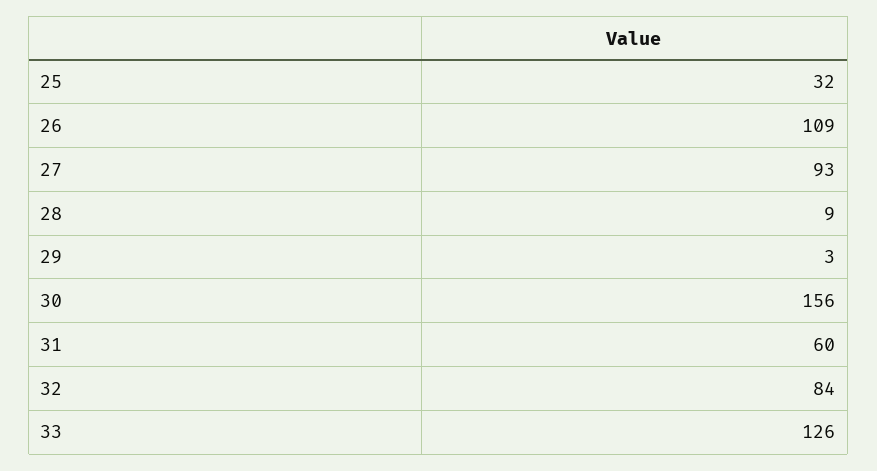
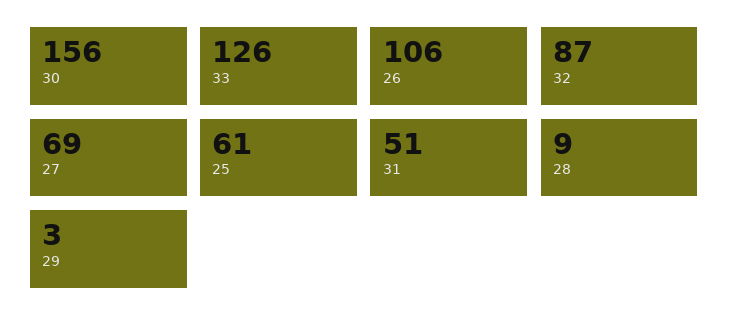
  {
-   "25": 32,
+   "25": 61,
-   "26": 109,
+   "26": 106,
-   "27": 93,
+   "27": 69,
    "28": 9,
    "29": 3,
    "30": 156,
-   "31": 60,
+   "31": 51,
-   "32": 84,
+   "32": 87,
    "33": 126
  }

